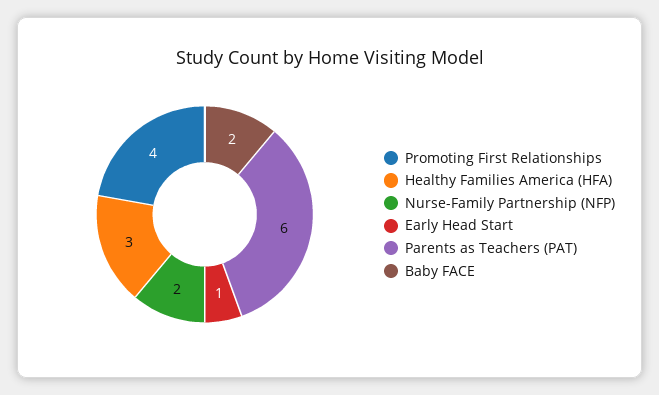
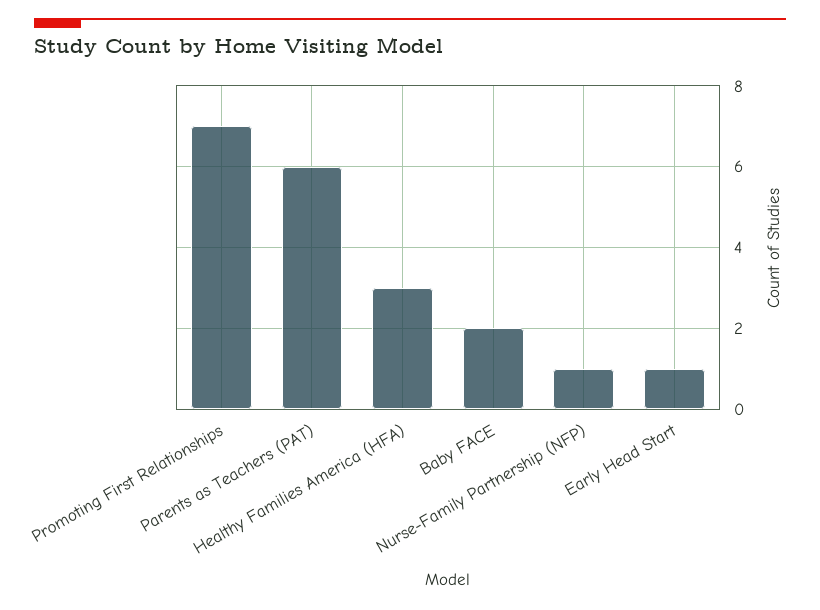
  {
-   "Promoting First Relationships": 4,
+   "Promoting First Relationships": 7,
    "Healthy Families America (HFA)": 3,
-   "Nurse-Family Partnership (NFP)": 2,
+   "Nurse-Family Partnership (NFP)": 1,
    "Early Head Start": 1,
    "Parents as Teachers (PAT)": 6,
    "Baby FACE": 2
  }

